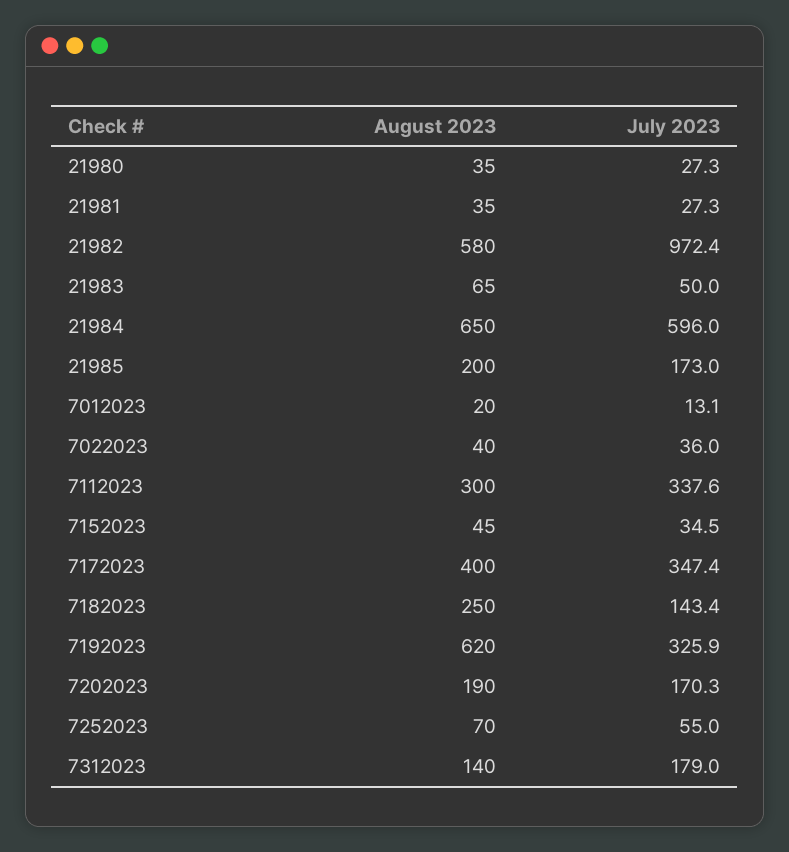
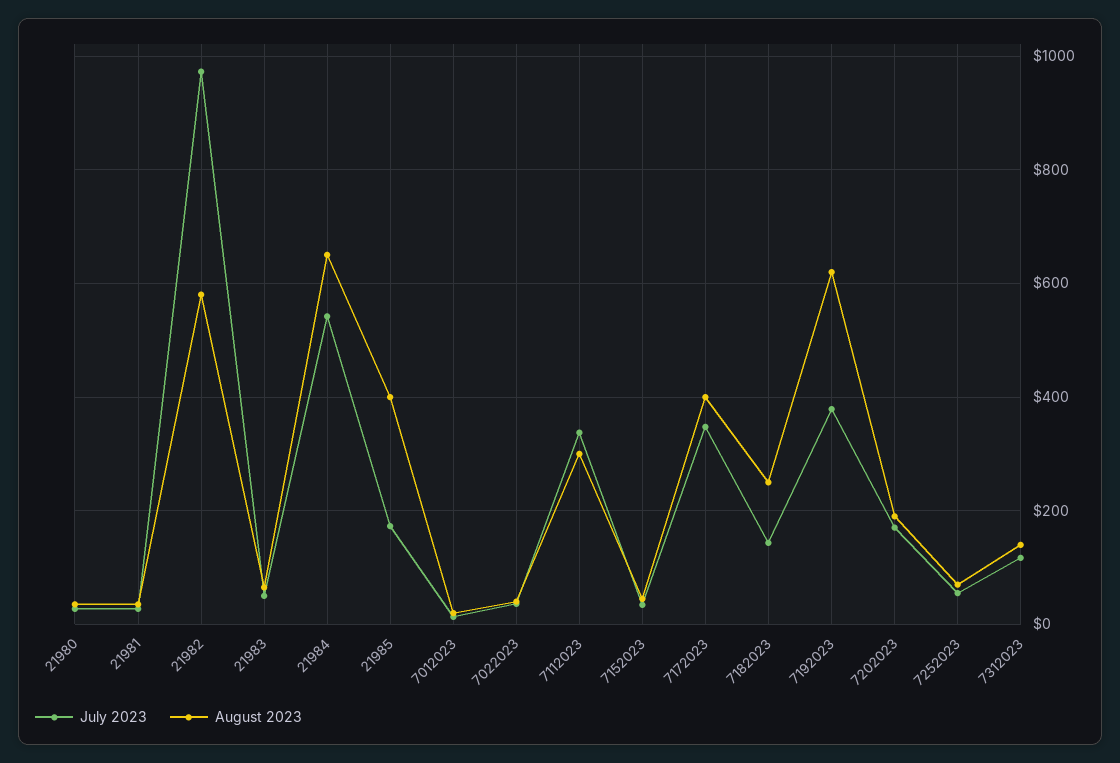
  {
    "August 2023": {
      "21980": 35,
      "21981": 35,
      "21982": 580,
      "21983": 65,
      "21984": 650,
-     "21985": 200,
+     "21985": 400,
      "7012023": 20,
      "7022023": 40,
      "7112023": 300,
      "7152023": 45,
      "7172023": 400,
      "7182023": 250,
      "7192023": 620,
      "7202023": 190,
      "7252023": 70,
      "7312023": 140
    },
    "July 2023": {
      "21980": 27.3,
      "21981": 27.3,
      "21982": 972.4,
      "21983": 50,
-     "21984": 596,
+     "21984": 540,
      "21985": 173,
      "7012023": 13.1,
      "7022023": 36,
      "7112023": 337.6,
      "7152023": 34.5,
      "7172023": 347.4,
      "7182023": 143.4,
-     "7192023": 325.9,
+     "7192023": 380,
      "7202023": 170.3,
      "7252023": 55,
-     "7312023": 179
+     "7312023": 120
    }
  }

